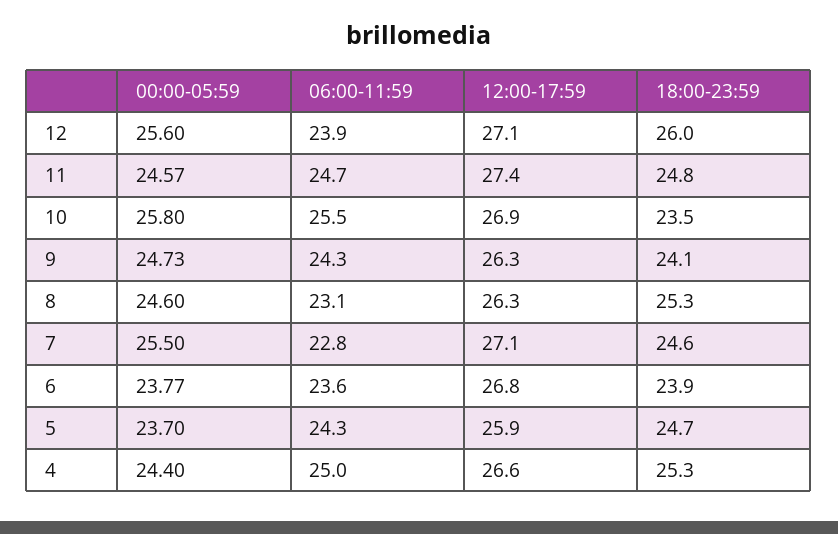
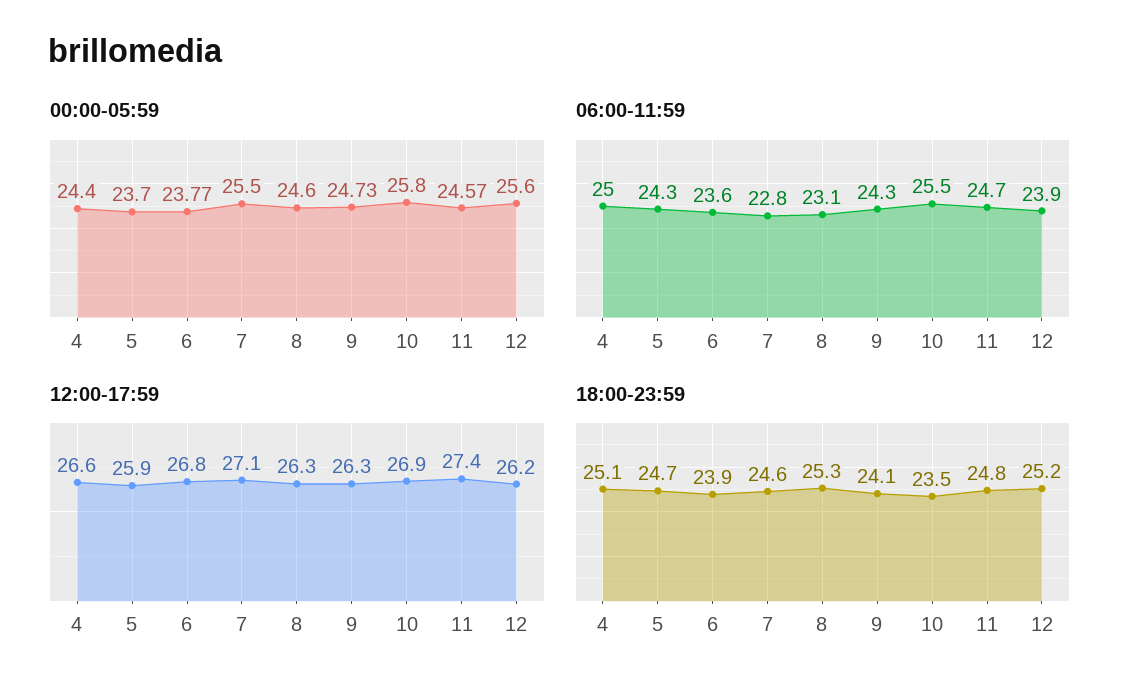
  {
    "00:00-05:59": {
      "12": 25.6,
      "11": 24.57,
      "10": 25.8,
      "9": 24.73,
      "8": 24.6,
      "7": 25.5,
      "6": 23.77,
      "5": 23.7,
      "4": 24.4
    },
    "06:00-11:59": {
      "12": 23.9,
      "11": 24.7,
      "10": 25.5,
      "9": 24.3,
      "8": 23.1,
      "7": 22.8,
      "6": 23.6,
      "5": 24.3,
      "4": 25
    },
    "12:00-17:59": {
-     "12": 27.1,
+     "12": 26.2,
      "11": 27.4,
      "10": 26.9,
      "9": 26.3,
      "8": 26.3,
      "7": 27.1,
      "6": 26.8,
      "5": 25.9,
      "4": 26.6
    },
    "18:00-23:59": {
-     "12": 26,
+     "12": 25.2,
      "11": 24.8,
      "10": 23.5,
      "9": 24.1,
      "8": 25.3,
      "7": 24.6,
      "6": 23.9,
      "5": 24.7,
-     "4": 25.3
+     "4": 25.1
    }
  }

